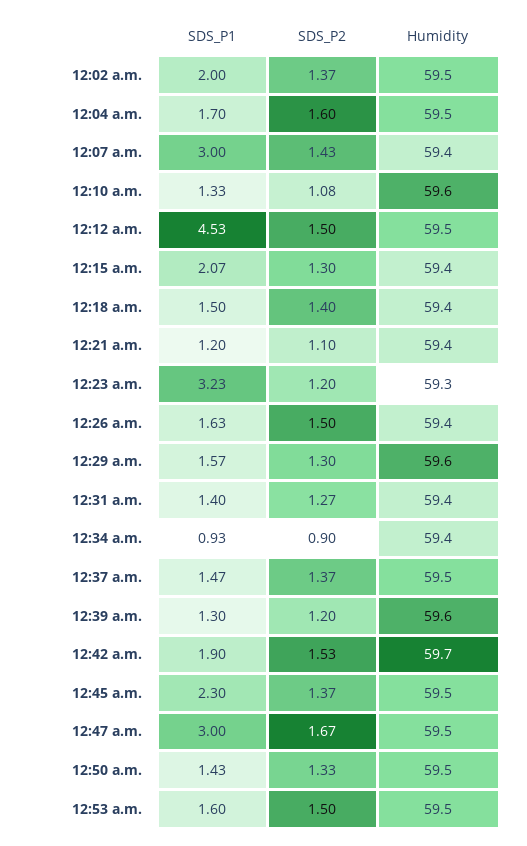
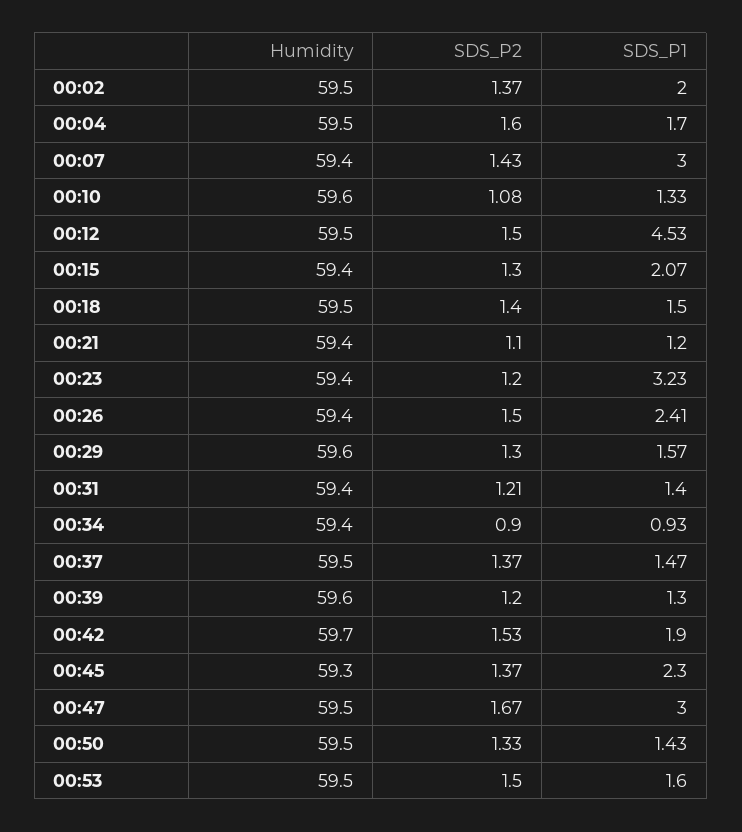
  {
    "SDS_P1": {
      "12:02 a.m.": 2,
      "12:04 a.m.": 1.7,
      "12:07 a.m.": 3,
      "12:10 a.m.": 1.33,
      "12:12 a.m.": 4.53,
      "12:15 a.m.": 2.07,
      "12:18 a.m.": 1.5,
      "12:21 a.m.": 1.2,
      "12:23 a.m.": 3.23,
-     "12:26 a.m.": 1.63,
+     "12:26 a.m.": 2.41,
      "12:29 a.m.": 1.57,
      "12:31 a.m.": 1.4,
      "12:34 a.m.": 0.93,
      "12:37 a.m.": 1.47,
      "12:39 a.m.": 1.3,
      "12:42 a.m.": 1.9,
      "12:45 a.m.": 2.3,
      "12:47 a.m.": 3,
      "12:50 a.m.": 1.43,
      "12:53 a.m.": 1.6
    },
    "SDS_P2": {
      "12:02 a.m.": 1.37,
      "12:04 a.m.": 1.6,
      "12:07 a.m.": 1.43,
      "12:10 a.m.": 1.08,
      "12:12 a.m.": 1.5,
      "12:15 a.m.": 1.3,
      "12:18 a.m.": 1.4,
      "12:21 a.m.": 1.1,
      "12:23 a.m.": 1.2,
      "12:26 a.m.": 1.5,
      "12:29 a.m.": 1.3,
-     "12:31 a.m.": 1.27,
+     "12:31 a.m.": 1.21,
      "12:34 a.m.": 0.9,
      "12:37 a.m.": 1.37,
      "12:39 a.m.": 1.2,
      "12:42 a.m.": 1.53,
      "12:45 a.m.": 1.37,
      "12:47 a.m.": 1.67,
      "12:50 a.m.": 1.33,
      "12:53 a.m.": 1.5
    },
    "Humidity": {
      "12:02 a.m.": 59.5,
      "12:04 a.m.": 59.5,
      "12:07 a.m.": 59.4,
      "12:10 a.m.": 59.6,
      "12:12 a.m.": 59.5,
      "12:15 a.m.": 59.4,
-     "12:18 a.m.": 59.4,
+     "12:18 a.m.": 59.5,
      "12:21 a.m.": 59.4,
-     "12:23 a.m.": 59.3,
+     "12:23 a.m.": 59.4,
      "12:26 a.m.": 59.4,
      "12:29 a.m.": 59.6,
      "12:31 a.m.": 59.4,
      "12:34 a.m.": 59.4,
      "12:37 a.m.": 59.5,
      "12:39 a.m.": 59.6,
      "12:42 a.m.": 59.7,
-     "12:45 a.m.": 59.5,
+     "12:45 a.m.": 59.3,
      "12:47 a.m.": 59.5,
      "12:50 a.m.": 59.5,
      "12:53 a.m.": 59.5
    }
  }

